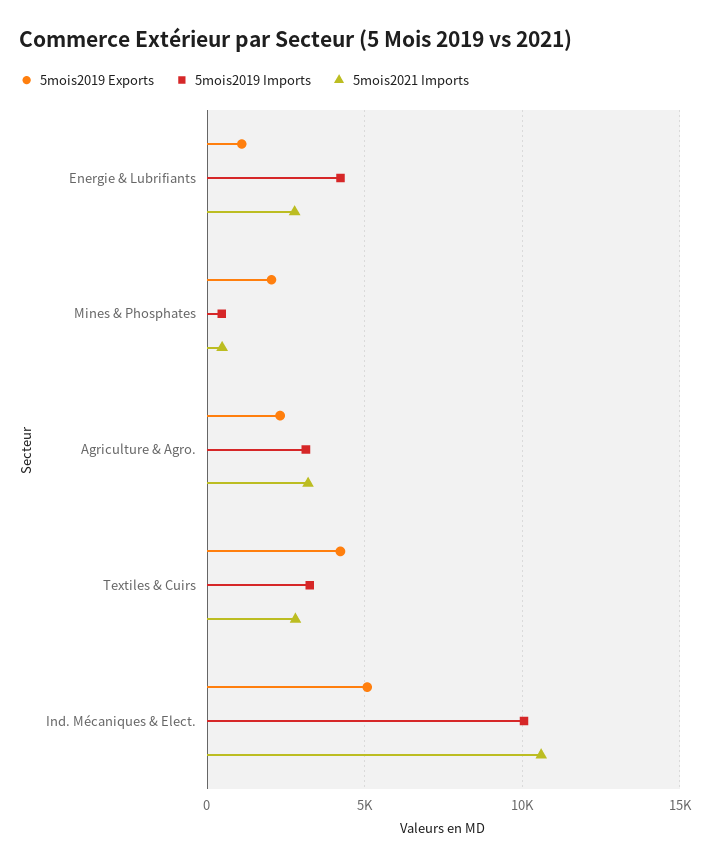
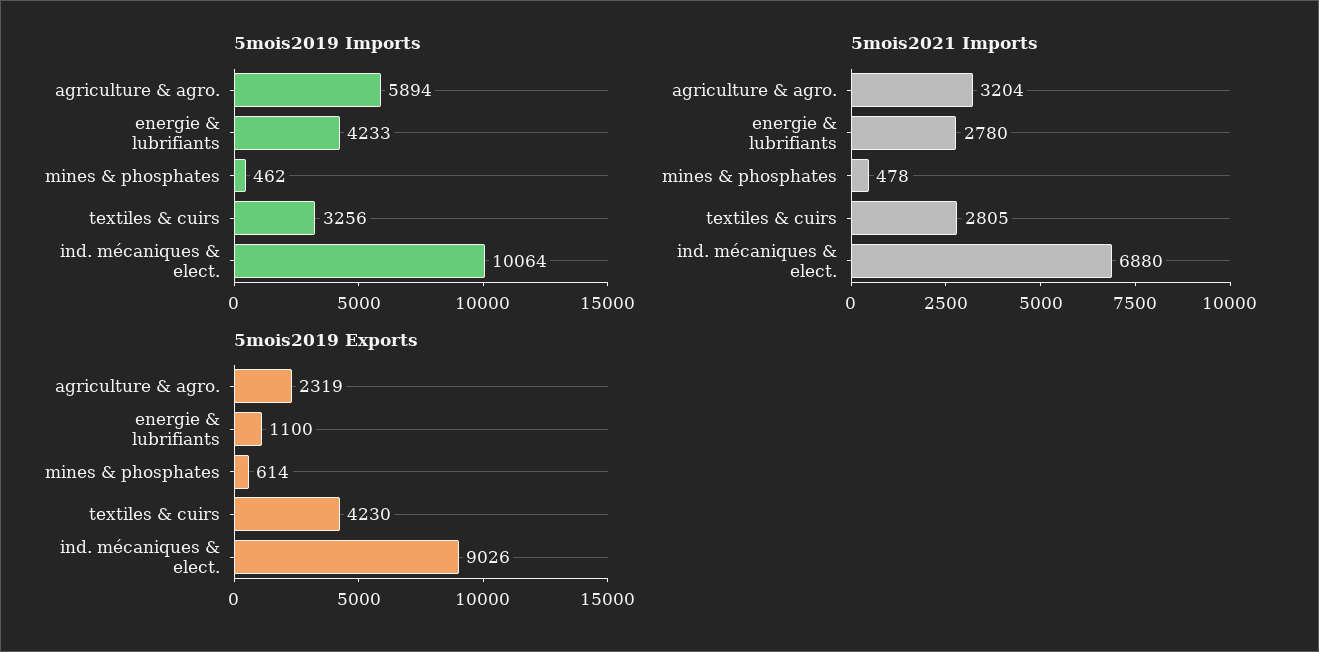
  {
    "5mois2019 Exports": {
      "Energie & Lubrifiants": 1100,
-     "Mines & Phosphates": 2000,
+     "Mines & Phosphates": 614,
      "Agriculture & Agro.": 2319,
      "Textiles & Cuirs": 4230,
-     "Ind. Mécaniques & Elect.": 5000
+     "Ind. Mécaniques & Elect.": 9026
    },
    "5mois2019 Imports": {
      "Energie & Lubrifiants": 4233,
      "Mines & Phosphates": 462,
-     "Agriculture & Agro.": 3000,
+     "Agriculture & Agro.": 5894,
      "Textiles & Cuirs": 3256,
      "Ind. Mécaniques & Elect.": 10064
    },
    "5mois2021 Imports": {
      "Energie & Lubrifiants": 2780,
      "Mines & Phosphates": 478,
      "Agriculture & Agro.": 3204,
      "Textiles & Cuirs": 2805,
-     "Ind. Mécaniques & Elect.": 10500
+     "Ind. Mécaniques & Elect.": 6880
    }
  }

